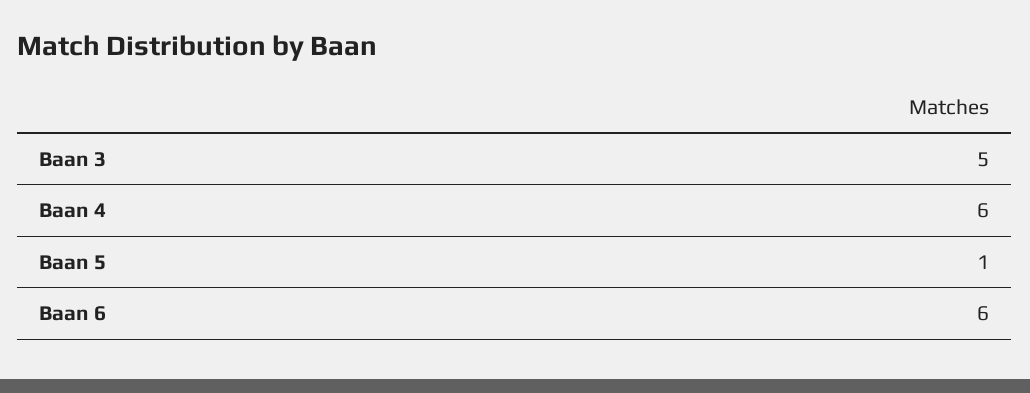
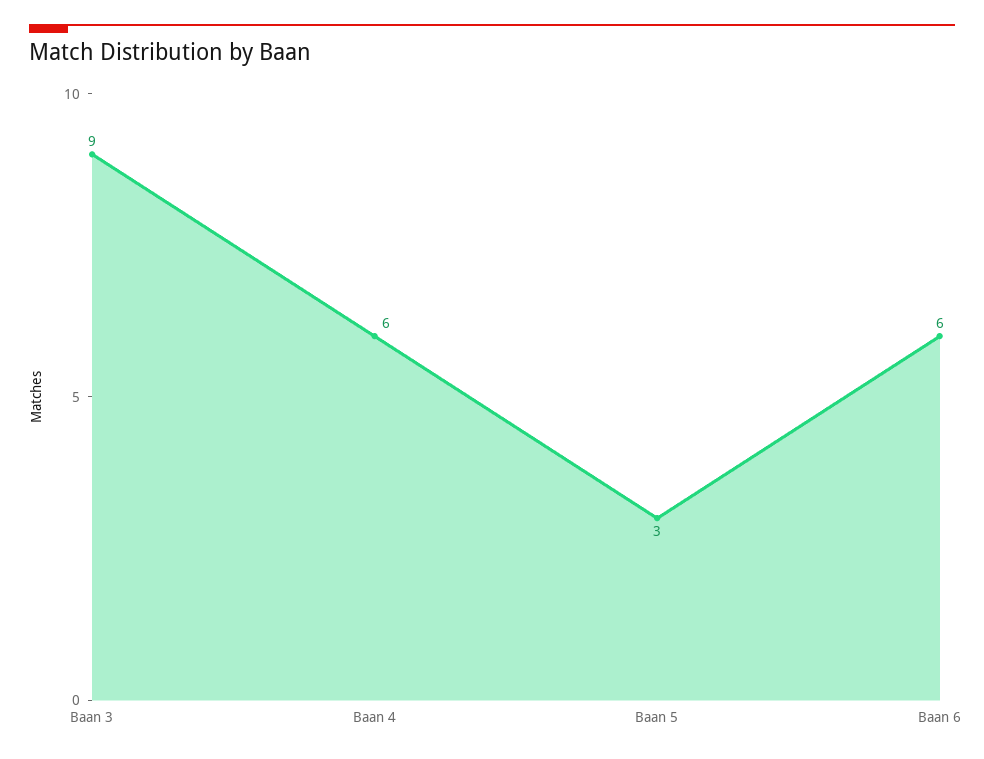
  {
-   "Baan 3": 5,
+   "Baan 3": 9,
    "Baan 4": 6,
-   "Baan 5": 1,
+   "Baan 5": 3,
    "Baan 6": 6
  }

